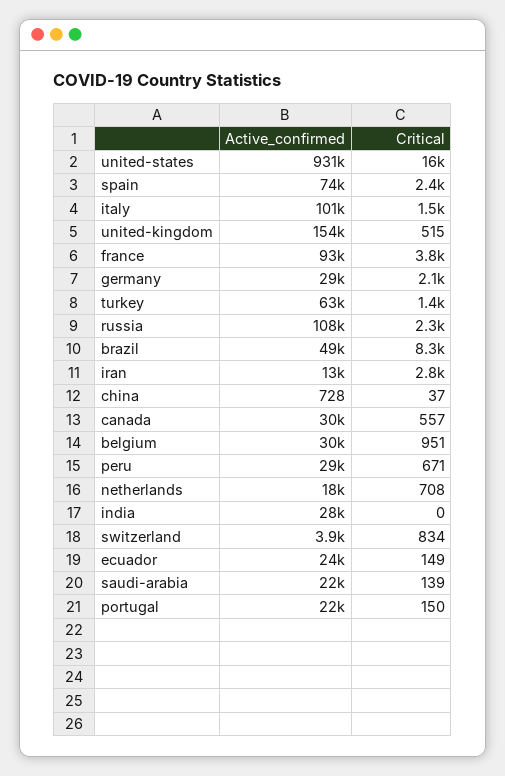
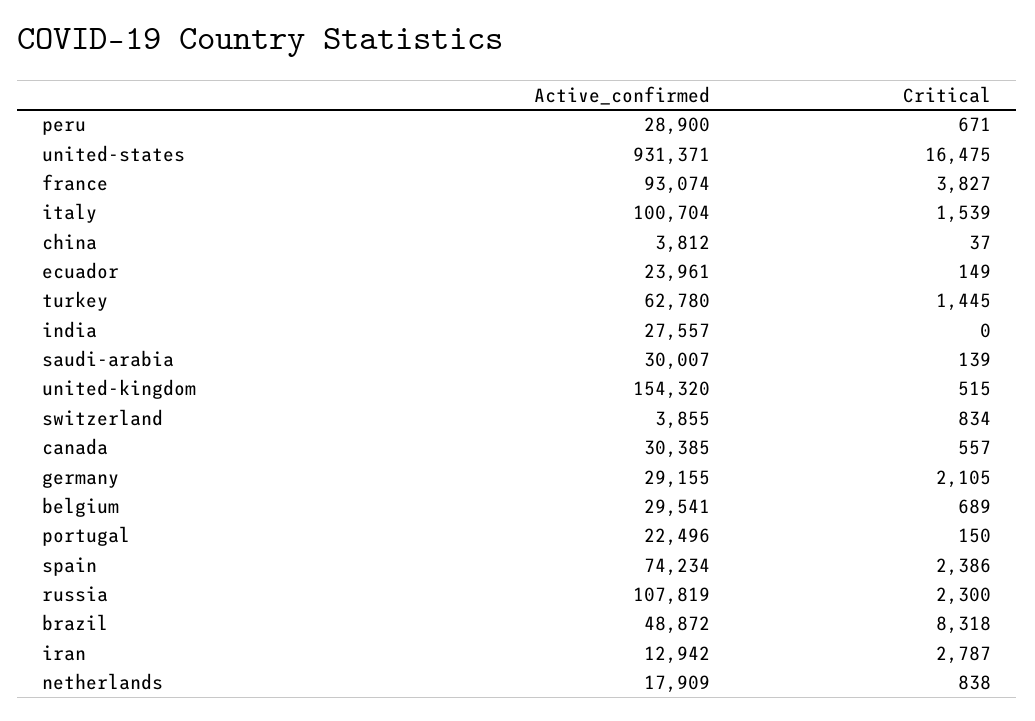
  {
    "Active_confirmed": {
      "united-states": 931371,
      "spain": 74234,
      "italy": 100704,
      "united-kingdom": 154320,
      "france": 93074,
      "germany": 29155,
      "turkey": 62780,
      "russia": 107819,
      "brazil": 48872,
      "iran": 12942,
-     "china": 728,
+     "china": 3812,
      "canada": 30385,
      "belgium": 29541,
      "peru": 28900,
      "netherlands": 17909,
      "india": 27557,
      "switzerland": 3855,
      "ecuador": 23961,
-     "saudi-arabia": 22000,
+     "saudi-arabia": 30007,
      "portugal": 22496
    },
    "Critical": {
      "united-states": 16475,
      "spain": 2386,
      "italy": 1539,
      "united-kingdom": 515,
      "france": 3827,
      "germany": 2105,
      "turkey": 1445,
      "russia": 2300,
      "brazil": 8318,
      "iran": 2787,
      "china": 37,
      "canada": 557,
-     "belgium": 951,
+     "belgium": 689,
      "peru": 671,
-     "netherlands": 708,
+     "netherlands": 838,
      "india": 0,
      "switzerland": 834,
      "ecuador": 149,
      "saudi-arabia": 139,
      "portugal": 150
    }
  }

